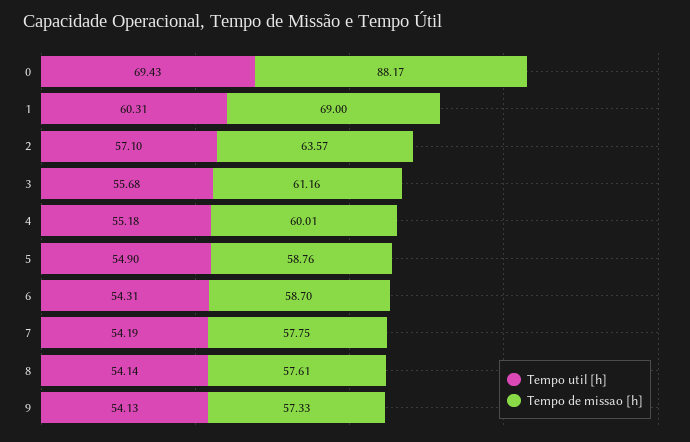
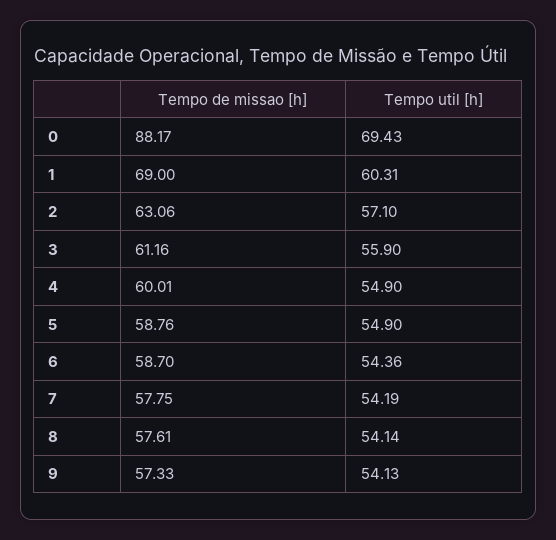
  {
    "Tempo util [h]": {
      "0": 69.43,
      "1": 60.31,
      "2": 57.1,
-     "3": 55.68,
+     "3": 55.9,
-     "4": 55.18,
+     "4": 54.9,
      "5": 54.9,
-     "6": 54.31,
+     "6": 54.36,
      "7": 54.19,
      "8": 54.14,
      "9": 54.13
    },
    "Tempo de missao [h]": {
      "0": 88.17,
      "1": 69,
-     "2": 63.57,
+     "2": 63.06,
      "3": 61.16,
      "4": 60.01,
      "5": 58.76,
      "6": 58.7,
      "7": 57.75,
      "8": 57.61,
      "9": 57.33
    }
  }

